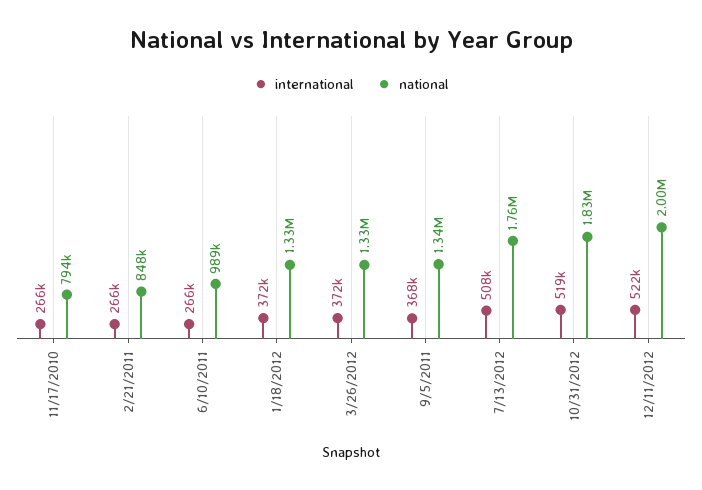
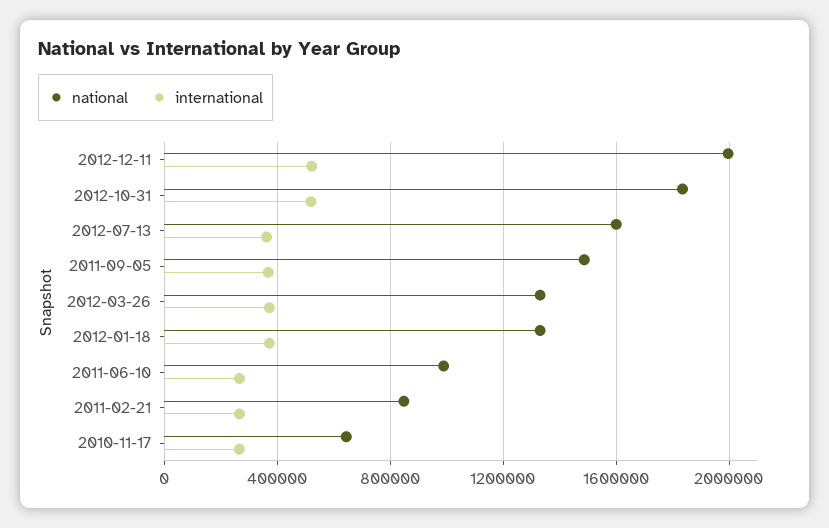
  {
    "international": {
      "11/17/2010": 266000,
      "2/21/2011": 266000,
      "6/10/2011": 266000,
      "1/18/2012": 372000,
      "3/26/2012": 372000,
      "9/5/2011": 368000,
-     "7/13/2012": 508000,
+     "7/13/2012": 350000,
      "10/31/2012": 519000,
      "12/11/2012": 522000
    },
    "national": {
-     "11/17/2010": 794000,
+     "11/17/2010": 650000,
      "2/21/2011": 848000,
      "6/10/2011": 989000,
      "1/18/2012": 1330000,
      "3/26/2012": 1330000,
-     "9/5/2011": 1340000,
+     "9/5/2011": 1500000,
-     "7/13/2012": 1760000,
+     "7/13/2012": 1600000,
      "10/31/2012": 1830000,
      "12/11/2012": 2000000
    }
  }

